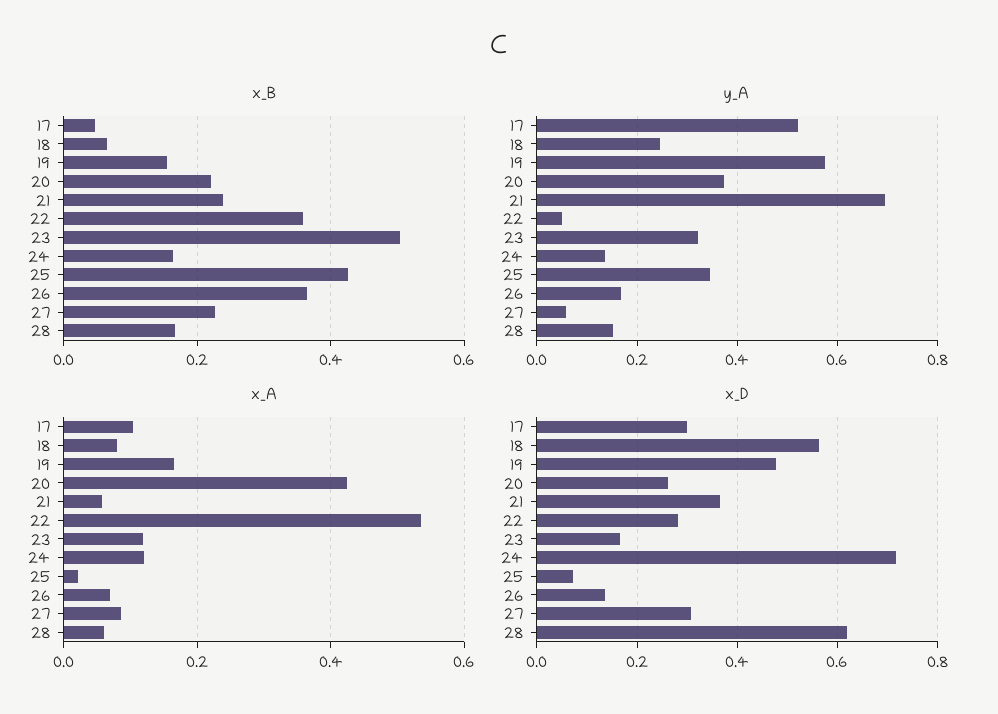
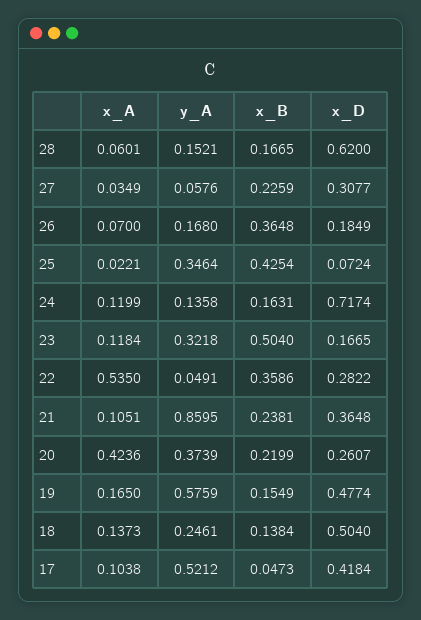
  {
    "x_B": {
      "17": 0.0473,
-     "18": 0.06,
+     "18": 0.1384,
      "19": 0.1549,
      "20": 0.2199,
      "21": 0.2381,
      "22": 0.3586,
      "23": 0.504,
      "24": 0.1631,
      "25": 0.4254,
      "26": 0.3648,
      "27": 0.2259,
      "28": 0.1665
    },
    "y_A": {
      "17": 0.5212,
      "18": 0.2461,
      "19": 0.5759,
      "20": 0.3739,
-     "21": 0.7,
+     "21": 0.8595,
      "22": 0.0491,
      "23": 0.3218,
      "24": 0.1358,
      "25": 0.3464,
      "26": 0.168,
      "27": 0.0576,
      "28": 0.1521
    },
    "x_A": {
      "17": 0.1038,
-     "18": 0.08,
+     "18": 0.1373,
      "19": 0.165,
      "20": 0.4236,
-     "21": 0.06,
+     "21": 0.1051,
      "22": 0.535,
      "23": 0.1184,
      "24": 0.1199,
      "25": 0.0221,
      "26": 0.07,
-     "27": 0.08,
+     "27": 0.0349,
      "28": 0.0601
    },
    "x_D": {
-     "17": 0.3,
+     "17": 0.4184,
-     "18": 0.56,
+     "18": 0.504,
      "19": 0.4774,
      "20": 0.2607,
      "21": 0.3648,
      "22": 0.2822,
      "23": 0.1665,
      "24": 0.7174,
      "25": 0.0724,
-     "26": 0.14,
+     "26": 0.1849,
      "27": 0.3077,
      "28": 0.62
    }
  }

